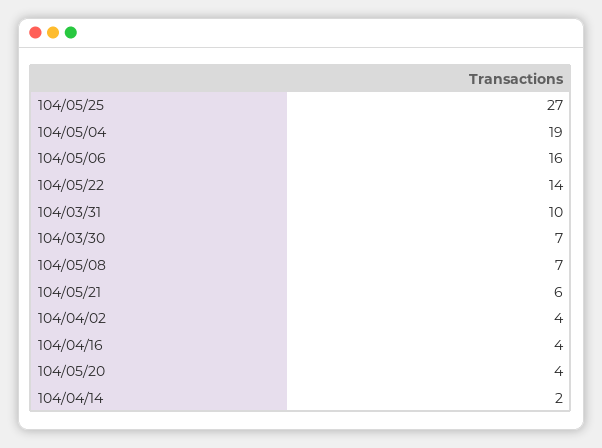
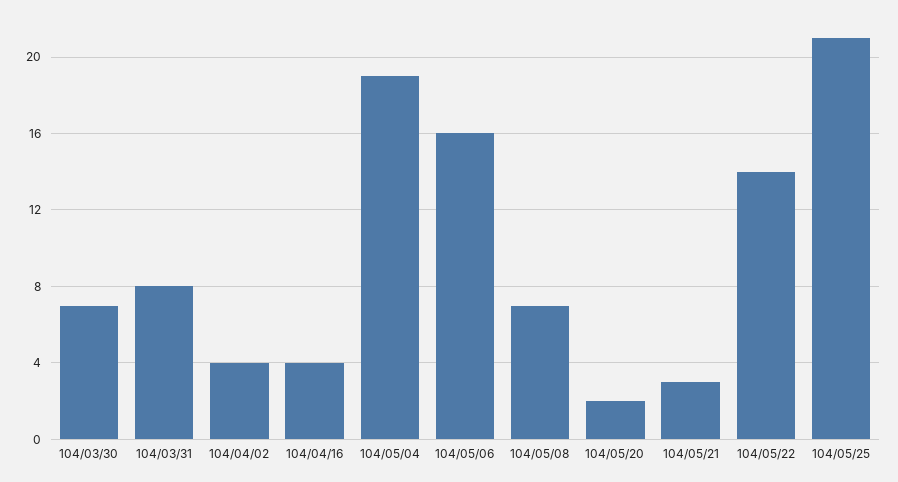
  {
-   "104/05/25": 27,
+   "104/05/25": 21,
    "104/05/04": 19,
    "104/05/06": 16,
    "104/05/22": 14,
-   "104/03/31": 10,
+   "104/03/31": 8,
    "104/03/30": 7,
    "104/05/08": 7,
-   "104/05/21": 6,
+   "104/05/21": 3,
    "104/04/02": 4,
    "104/04/16": 4,
-   "104/05/20": 4,
+   "104/05/20": 2
-   "104/04/14": 2
  }

